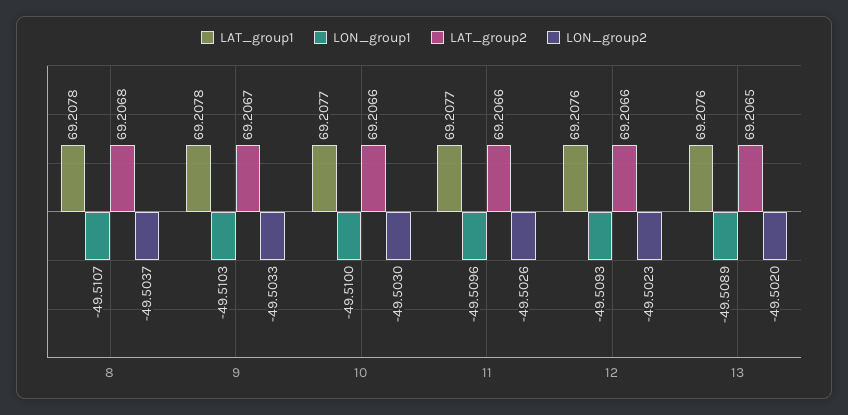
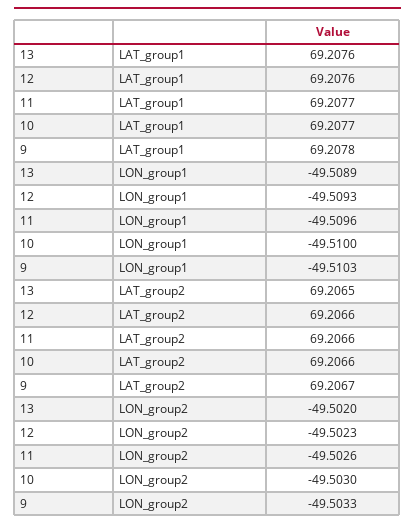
  {
    "LAT_group1": {
-     "8": 69.2078,
      "9": 69.2078,
      "10": 69.2077,
      "11": 69.2077,
      "12": 69.2076,
      "13": 69.2076
    },
    "LON_group1": {
-     "8": -49.5107,
      "9": -49.5103,
      "10": -49.51,
      "11": -49.5096,
      "12": -49.5093,
      "13": -49.5089
    },
    "LAT_group2": {
-     "8": 69.2068,
      "9": 69.2067,
      "10": 69.2066,
      "11": 69.2066,
      "12": 69.2066,
      "13": 69.2065
    },
    "LON_group2": {
-     "8": -49.5037,
      "9": -49.5033,
      "10": -49.503,
      "11": -49.5026,
      "12": -49.5023,
      "13": -49.502
    }
  }

